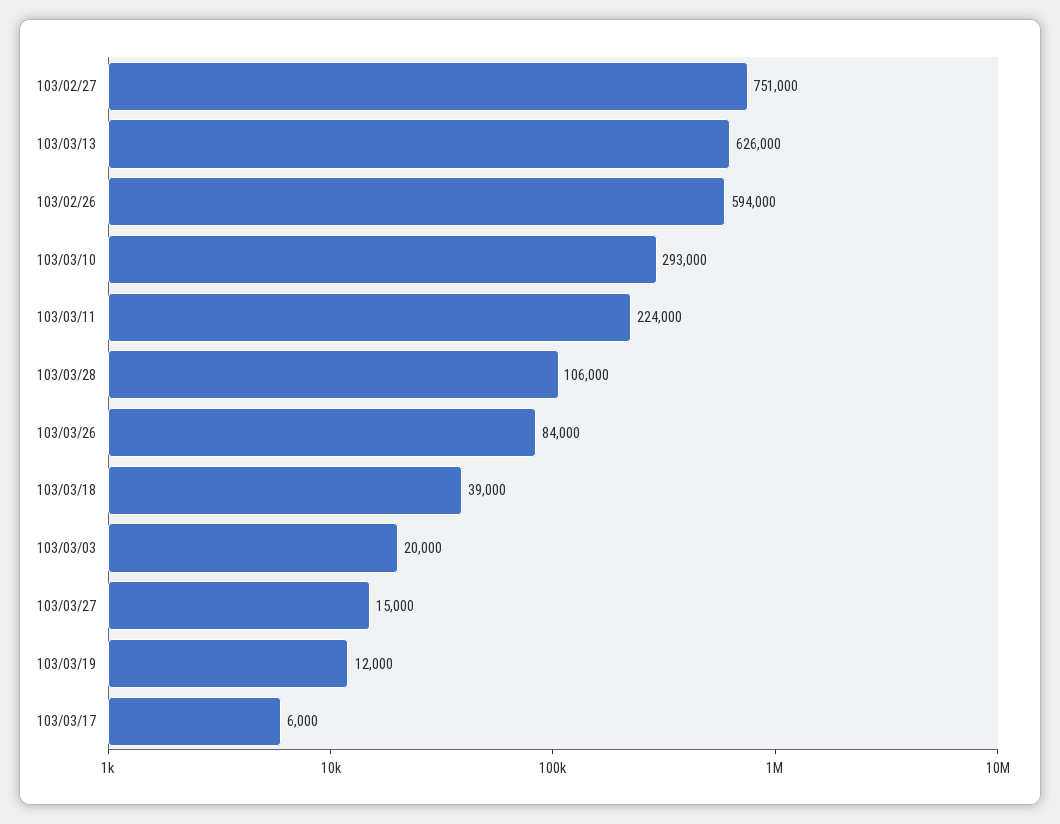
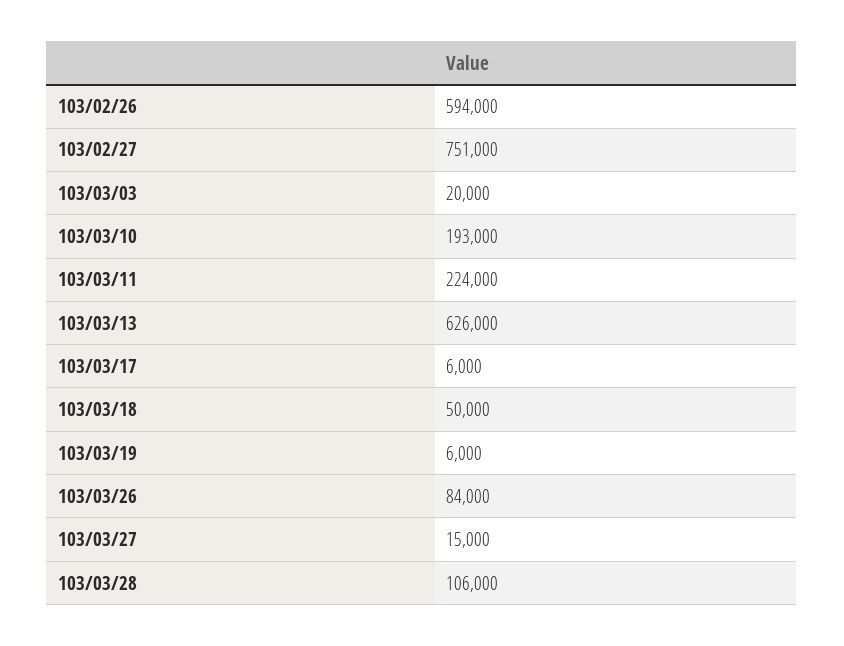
  {
    "103/02/27": 751000,
    "103/03/13": 626000,
    "103/02/26": 594000,
-   "103/03/10": 293000,
+   "103/03/10": 193000,
    "103/03/11": 224000,
    "103/03/28": 106000,
    "103/03/26": 84000,
-   "103/03/18": 39000,
+   "103/03/18": 50000,
    "103/03/03": 20000,
    "103/03/27": 15000,
-   "103/03/19": 12000,
+   "103/03/19": 6000,
    "103/03/17": 6000
  }

